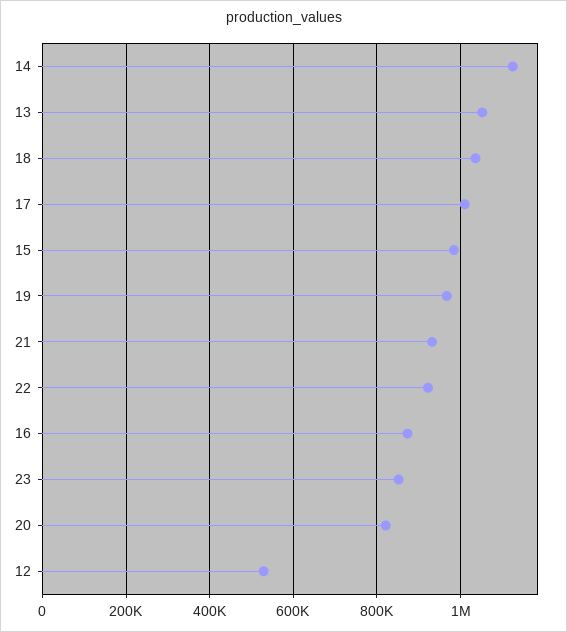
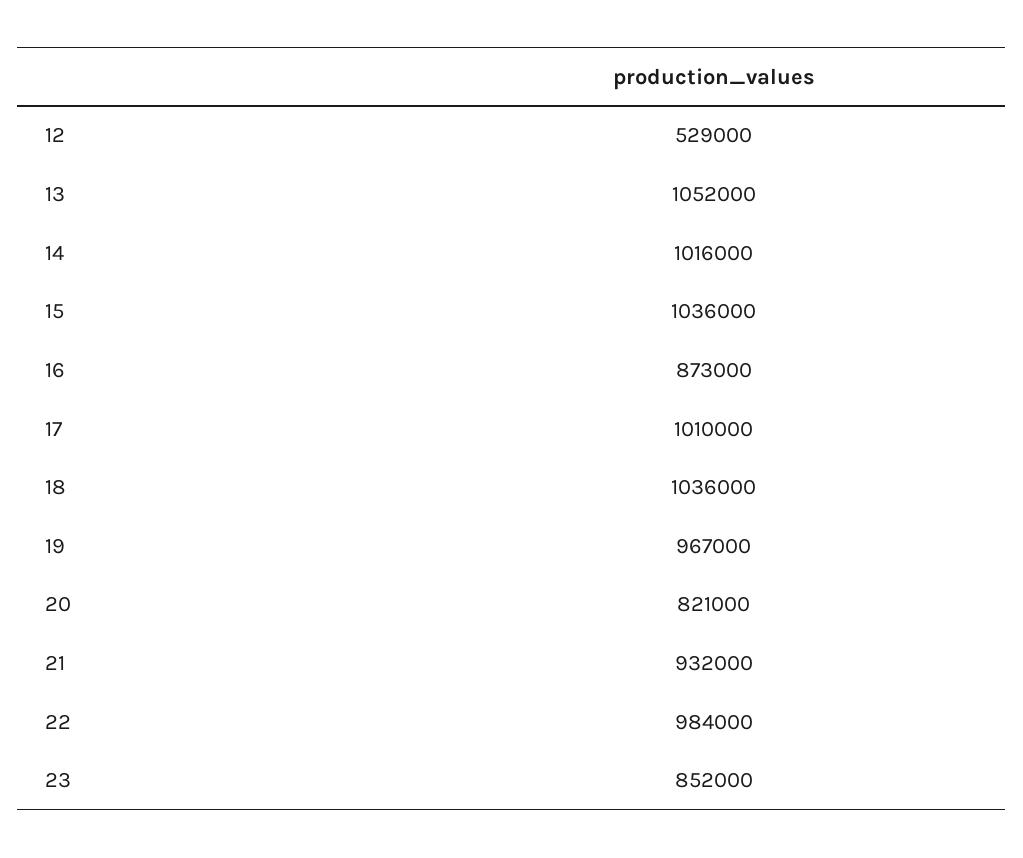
  {
-   "14": 1120000,
+   "14": 1016000,
    "13": 1052000,
    "18": 1036000,
    "17": 1010000,
-   "15": 980000,
+   "15": 1036000,
    "19": 967000,
    "21": 932000,
-   "22": 920000,
+   "22": 984000,
    "16": 873000,
    "23": 852000,
    "20": 821000,
    "12": 529000
  }

